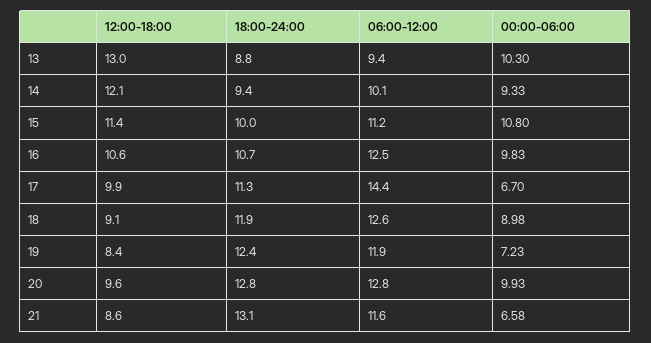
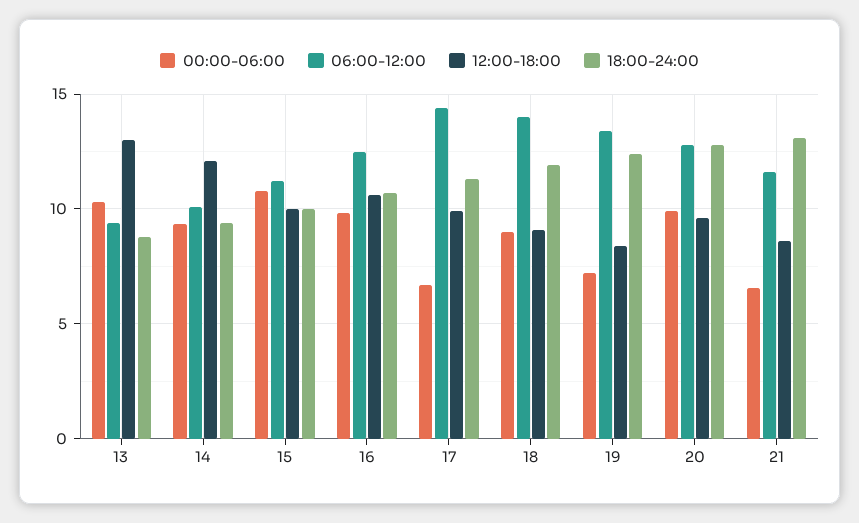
  {
    "12:00-18:00": {
      "13": 13,
      "14": 12.1,
-     "15": 11.4,
+     "15": 10,
      "16": 10.6,
      "17": 9.9,
      "18": 9.1,
      "19": 8.4,
      "20": 9.6,
      "21": 8.6
    },
    "18:00-24:00": {
      "13": 8.8,
      "14": 9.4,
      "15": 10,
      "16": 10.7,
      "17": 11.3,
      "18": 11.9,
      "19": 12.4,
      "20": 12.8,
      "21": 13.1
    },
    "06:00-12:00": {
      "13": 9.4,
      "14": 10.1,
      "15": 11.2,
      "16": 12.5,
      "17": 14.4,
-     "18": 12.6,
+     "18": 14,
-     "19": 11.9,
+     "19": 13.5,
      "20": 12.8,
      "21": 11.6
    },
    "00:00-06:00": {
      "13": 10.3,
      "14": 9.33,
      "15": 10.8,
      "16": 9.83,
      "17": 6.7,
      "18": 8.98,
      "19": 7.23,
      "20": 9.93,
      "21": 6.58
    }
  }

